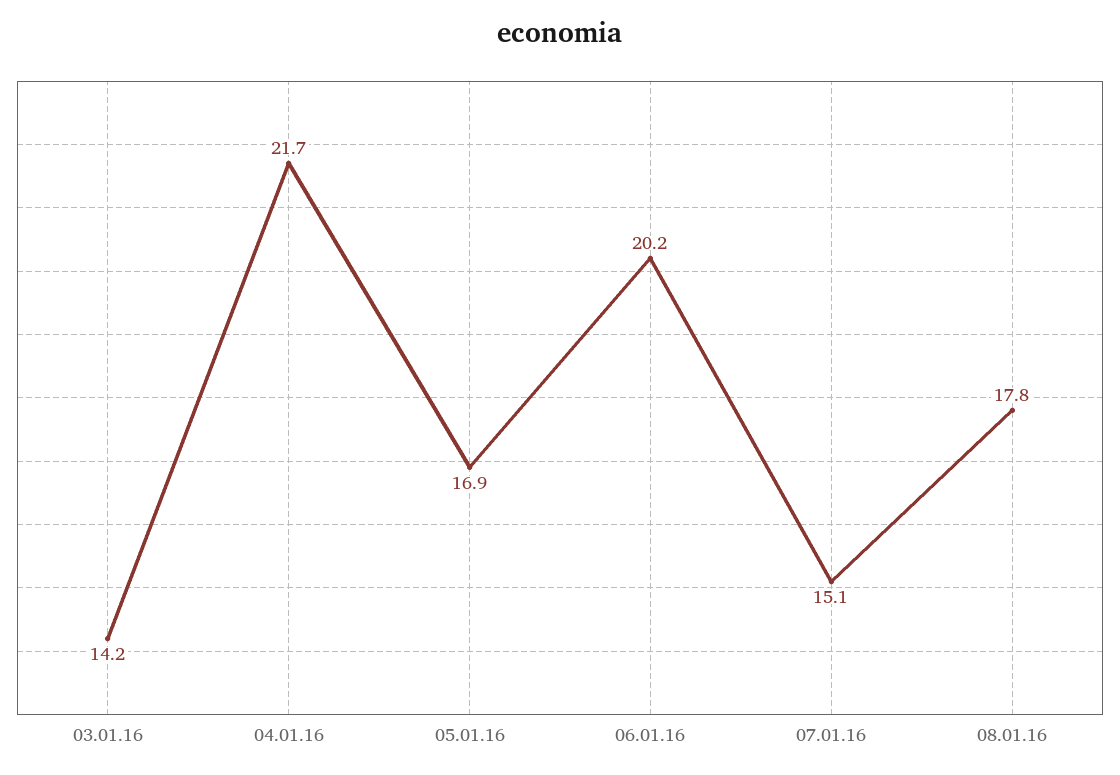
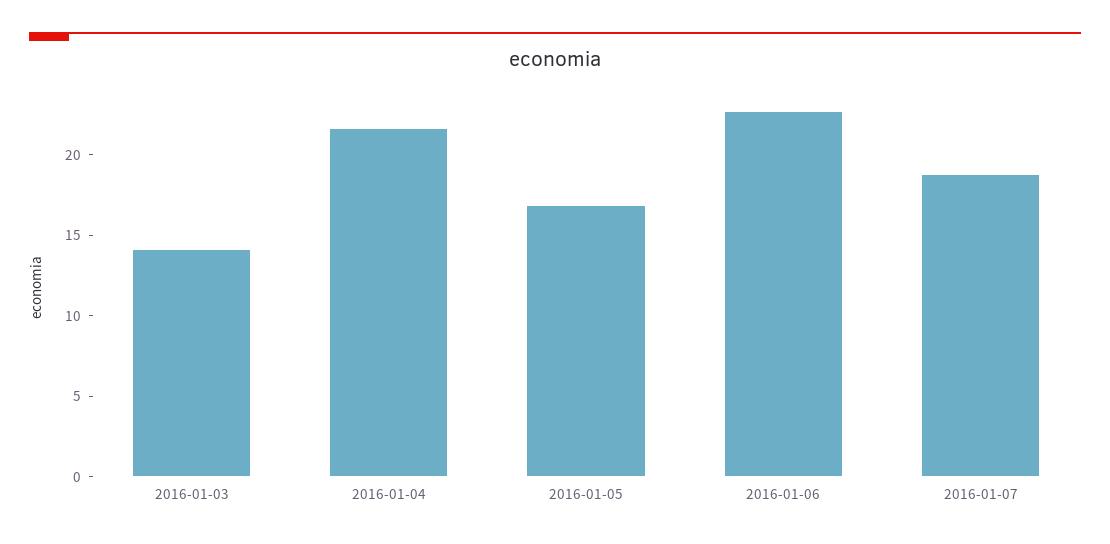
  {
    "03.01.16": 14.2,
    "04.01.16": 21.7,
    "05.01.16": 16.9,
-   "06.01.16": 20.2,
+   "06.01.16": 23,
-   "07.01.16": 15.1,
+   "07.01.16": 19
-   "08.01.16": 17.8
  }

